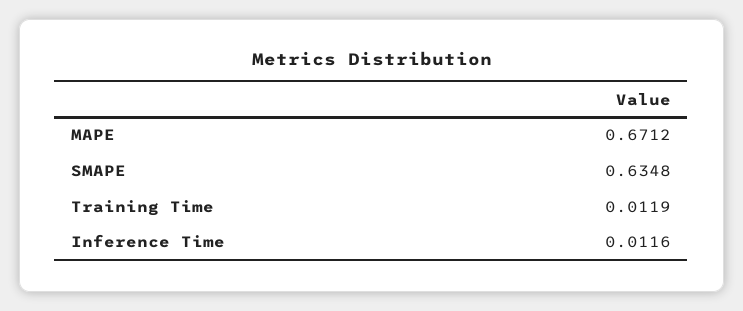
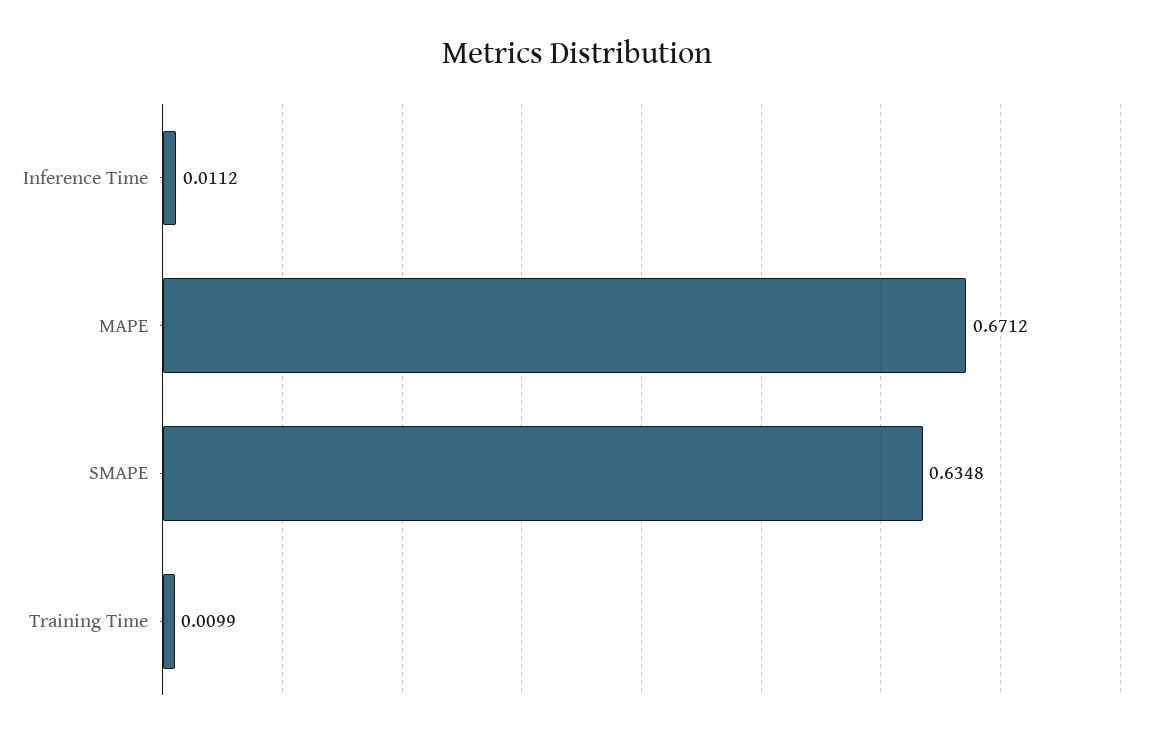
  {
    "MAPE": 0.6712,
    "SMAPE": 0.6348,
-   "Training Time": 0.0119,
+   "Training Time": 0.0099,
-   "Inference Time": 0.0116
+   "Inference Time": 0.0112
  }

